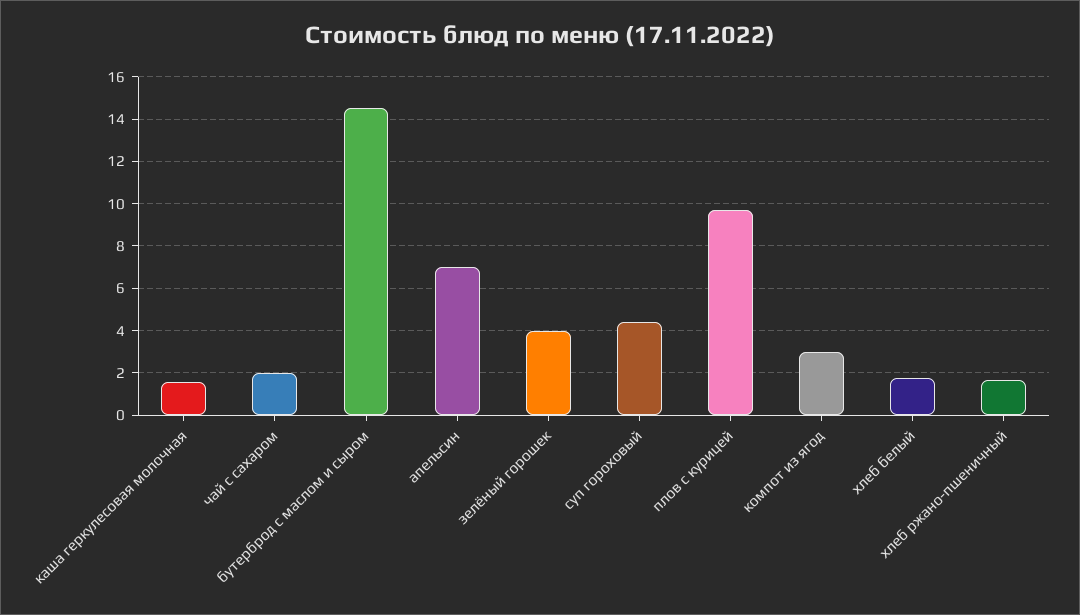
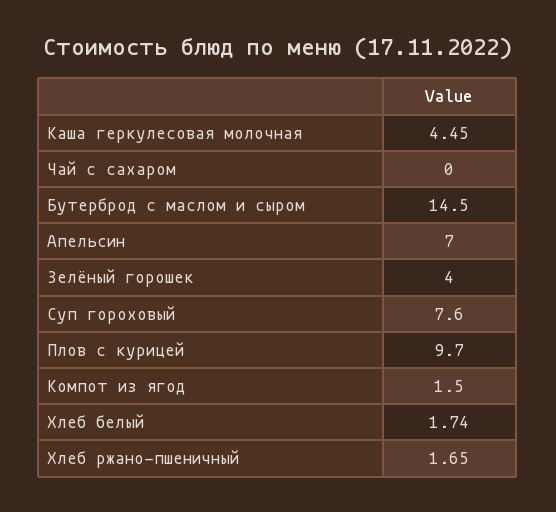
  {
-   "каша геркулесовая молочная": 1.5,
+   "каша геркулесовая молочная": 4.45,
-   "чай с сахаром": 2,
+   "чай с сахаром": 0,
    "бутерброд с маслом и сыром": 14.5,
    "апельсин": 7,
    "зелёный горошек": 4,
-   "суп гороховый": 4.5,
+   "суп гороховый": 7.6,
    "плов с курицей": 9.7,
-   "компот из ягод": 3,
+   "компот из ягод": 1.5,
    "хлеб белый": 1.74,
    "хлеб ржано-пшеничный": 1.65
  }

